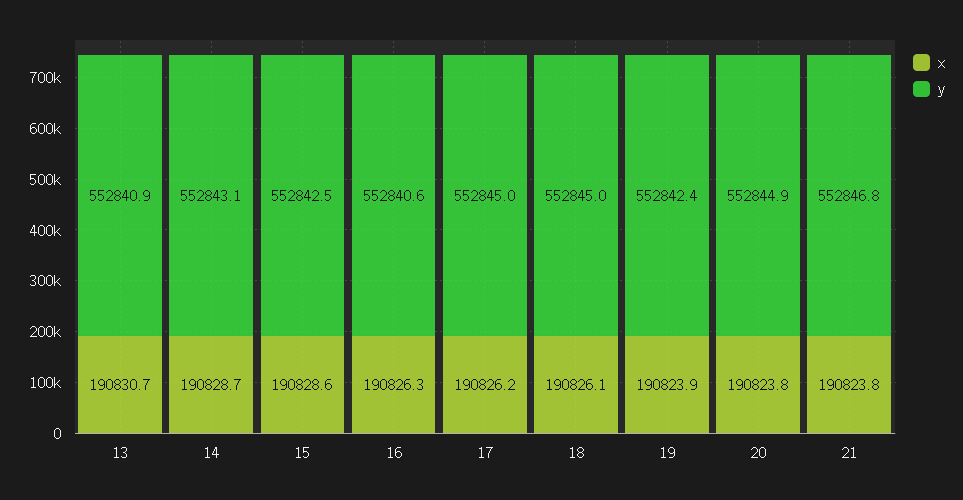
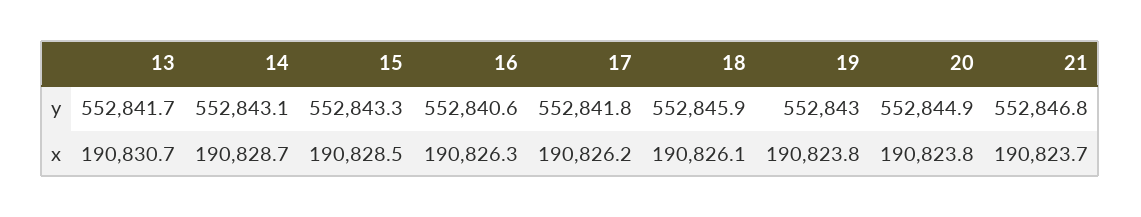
  {
    "x": {
      "13": 190830.7,
      "14": 190828.7,
-     "15": 190828.6,
+     "15": 190828.5,
      "16": 190826.3,
      "17": 190826.2,
      "18": 190826.1,
-     "19": 190823.9,
+     "19": 190823.8,
      "20": 190823.8,
-     "21": 190823.8
+     "21": 190823.7
    },
    "y": {
-     "13": 552840.9,
+     "13": 552841.7,
      "14": 552843.1,
-     "15": 552842.5,
+     "15": 552843.3,
      "16": 552840.6,
-     "17": 552845,
+     "17": 552841.8,
-     "18": 552845,
+     "18": 552845.9,
-     "19": 552842.4,
+     "19": 552843,
      "20": 552844.9,
      "21": 552846.8
    }
  }

